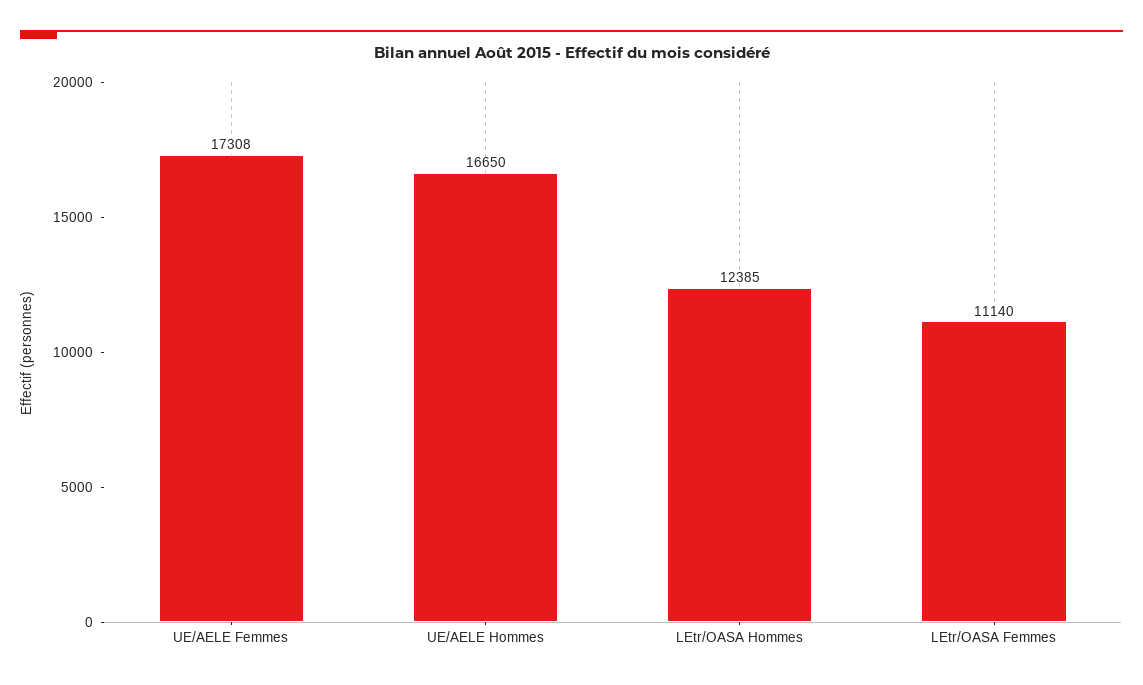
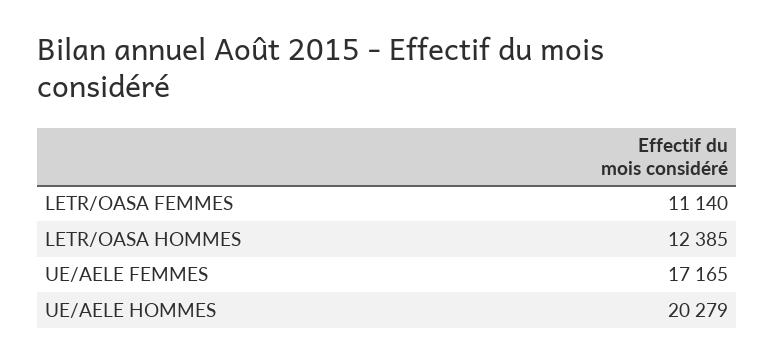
  {
-   "UE/AELE Femmes": 17308,
+   "UE/AELE Femmes": 17165,
-   "UE/AELE Hommes": 16650,
+   "UE/AELE Hommes": 20279,
    "LEtr/OASA Hommes": 12385,
    "LEtr/OASA Femmes": 11140
  }

